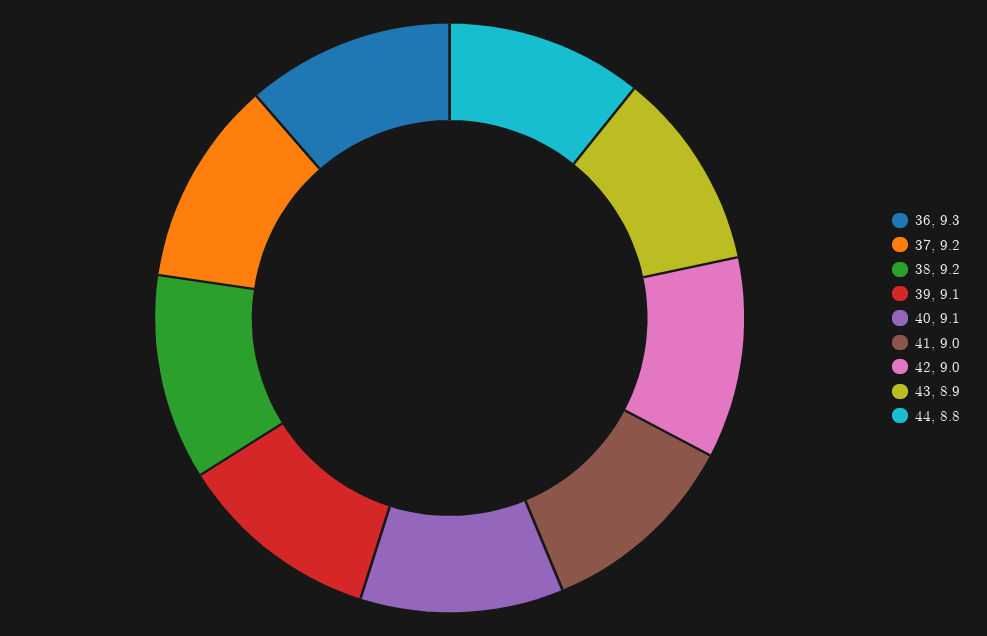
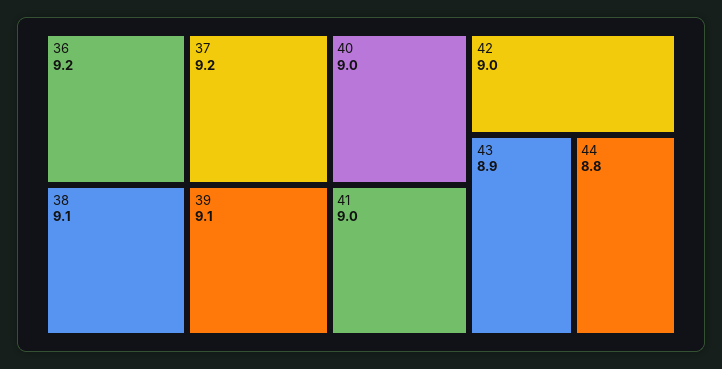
  {
-   "36": 9.3,
+   "36": 9.2,
    "37": 9.2,
-   "38": 9.2,
+   "38": 9.1,
    "39": 9.1,
-   "40": 9.1,
+   "40": 9,
    "41": 9,
    "42": 9,
    "43": 8.9,
    "44": 8.8
  }

